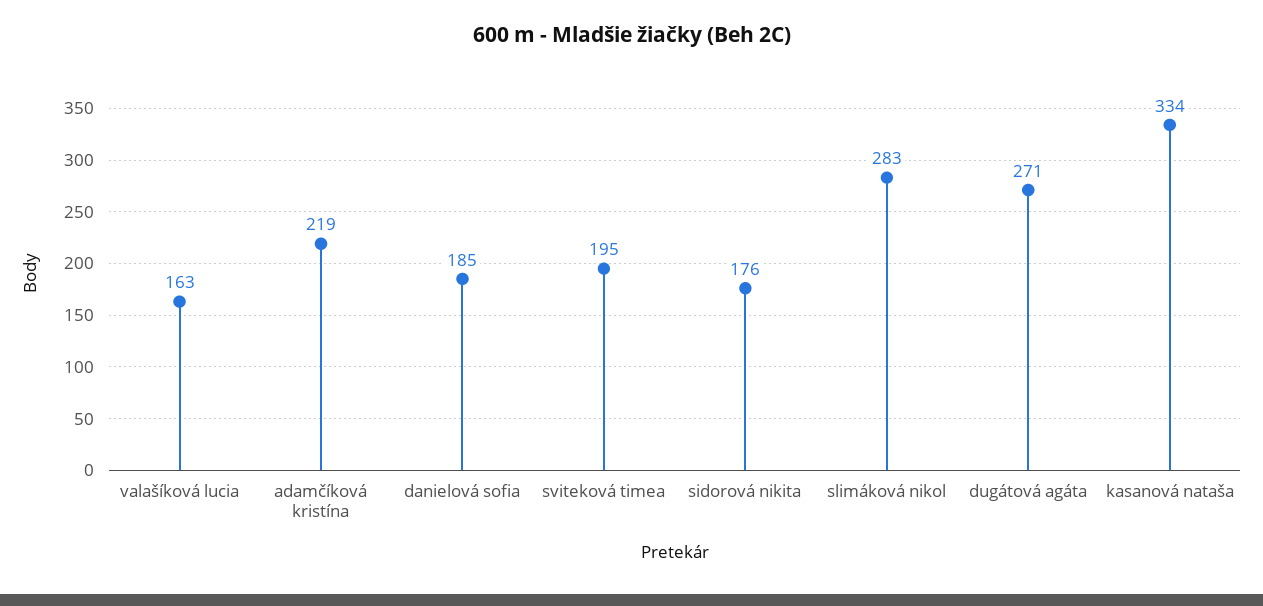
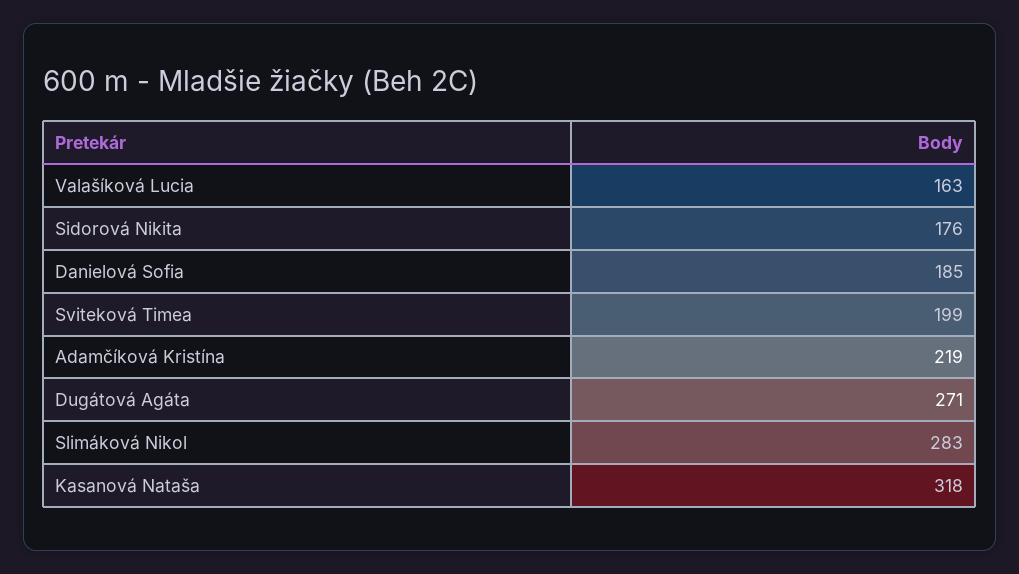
  {
    "valašíková lucia": 163,
    "adamčíková kristína": 219,
    "danielová sofia": 185,
-   "sviteková timea": 195,
+   "sviteková timea": 199,
    "sidorová nikita": 176,
    "slimáková nikol": 283,
    "dugátová agáta": 271,
-   "kasanová nataša": 334
+   "kasanová nataša": 318
  }

